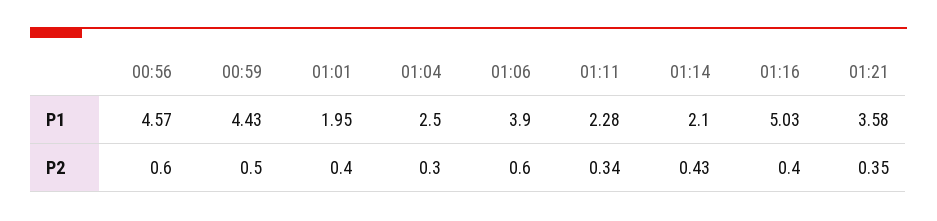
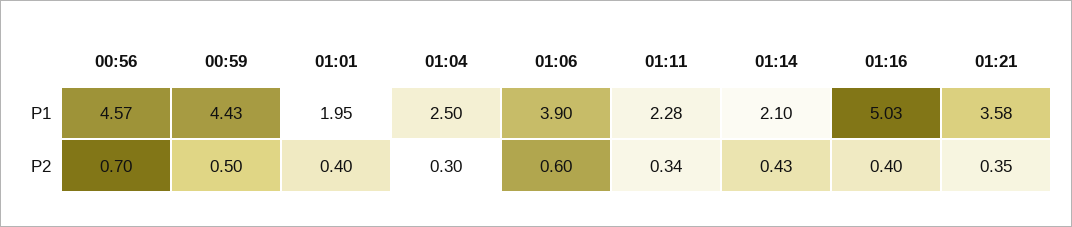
  {
    "00:56": {
      "P1": 4.57,
-     "P2": 0.6
+     "P2": 0.7
    },
    "00:59": {
      "P1": 4.43,
      "P2": 0.5
    },
    "01:01": {
      "P1": 1.95,
      "P2": 0.4
    },
    "01:04": {
      "P1": 2.5,
      "P2": 0.3
    },
    "01:06": {
      "P1": 3.9,
      "P2": 0.6
    },
    "01:11": {
      "P1": 2.28,
      "P2": 0.34
    },
    "01:14": {
      "P1": 2.1,
      "P2": 0.43
    },
    "01:16": {
      "P1": 5.03,
      "P2": 0.4
    },
    "01:21": {
      "P1": 3.58,
      "P2": 0.35
    }
  }

